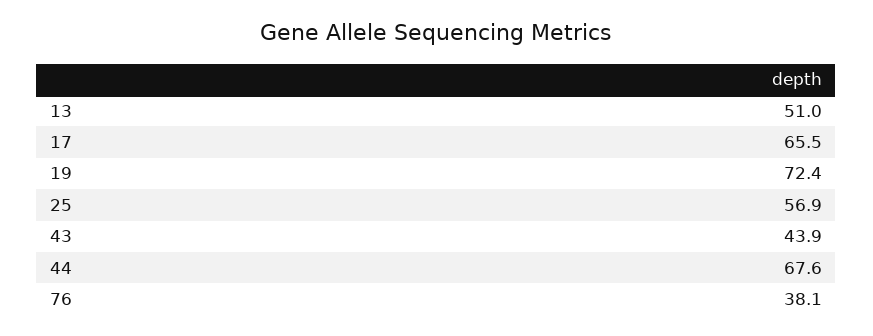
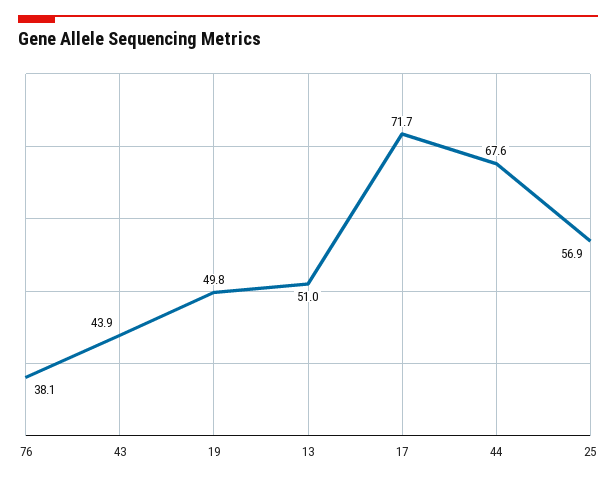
  {
    "13": 51,
-   "17": 65.5,
+   "17": 71.7,
-   "19": 72.4,
+   "19": 49.8,
    "25": 56.9,
    "43": 43.9,
    "44": 67.6,
    "76": 38.1
  }

